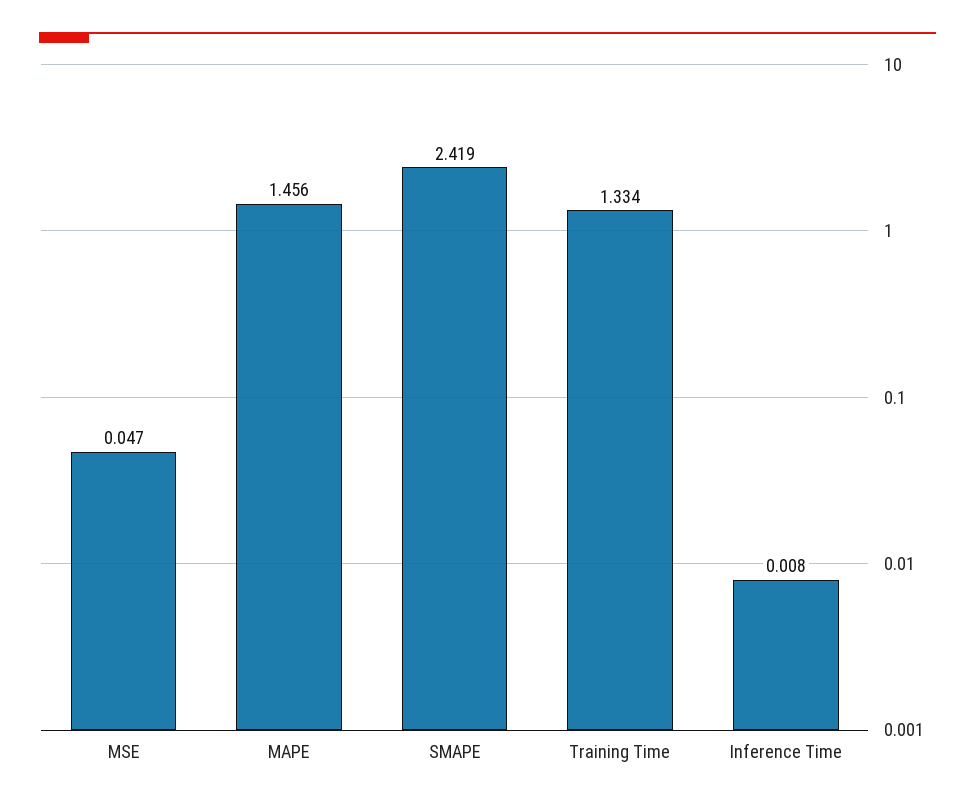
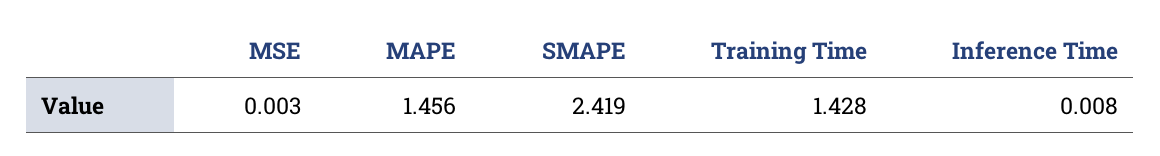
  {
-   "MSE": 0.047,
+   "MSE": 0.003,
    "MAPE": 1.456,
    "SMAPE": 2.419,
-   "Training Time": 1.334,
+   "Training Time": 1.428,
    "Inference Time": 0.008
  }

